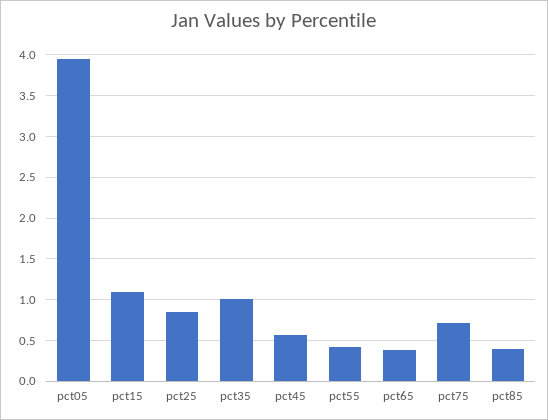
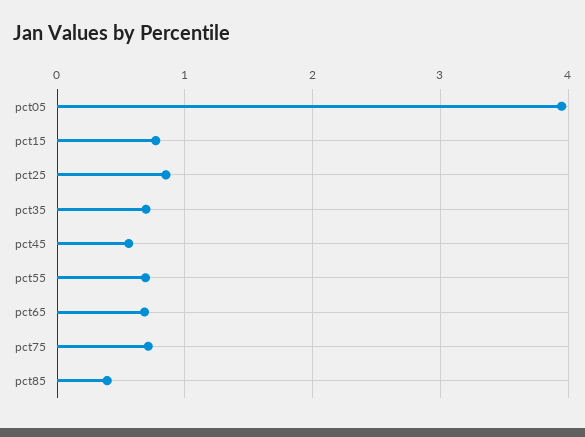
  {
    "pct05": 4,
-   "pct15": 1.1,
+   "pct15": 0.8,
    "pct25": 0.9,
-   "pct35": 1,
+   "pct35": 0.7,
    "pct45": 0.6,
-   "pct55": 0.4,
+   "pct55": 0.7,
-   "pct65": 0.4,
+   "pct65": 0.7,
    "pct75": 0.7,
    "pct85": 0.4
  }

